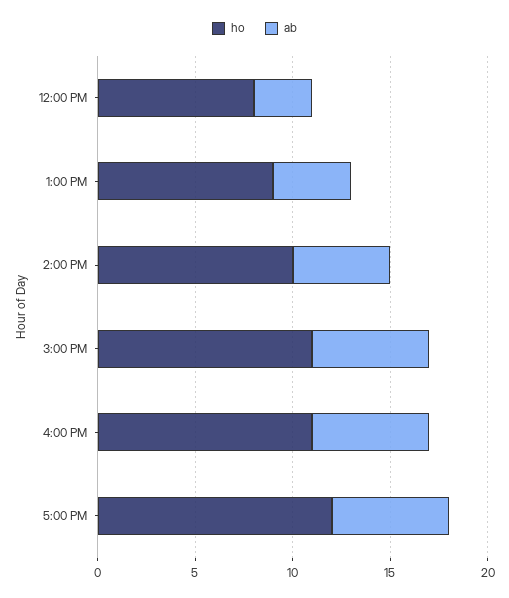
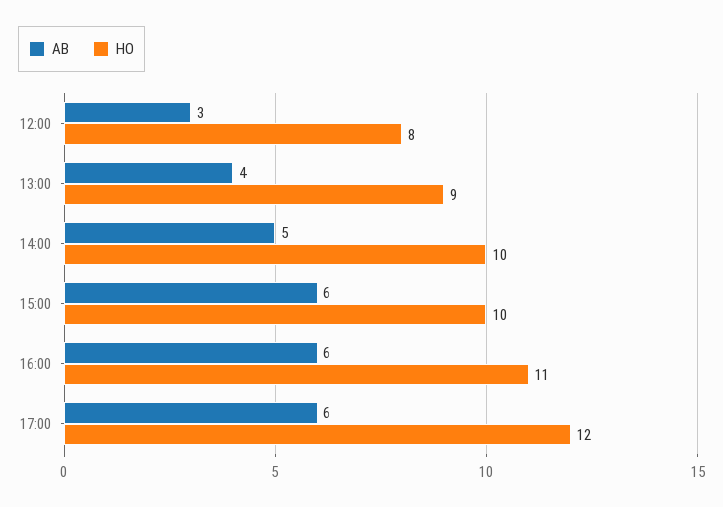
  {
    "ho": {
      "12:00 PM": 8,
      "1:00 PM": 9,
      "2:00 PM": 10,
-     "3:00 PM": 11,
+     "3:00 PM": 10,
      "4:00 PM": 11,
      "5:00 PM": 12
    },
    "ab": {
      "12:00 PM": 3,
      "1:00 PM": 4,
      "2:00 PM": 5,
      "3:00 PM": 6,
      "4:00 PM": 6,
      "5:00 PM": 6
    }
  }

